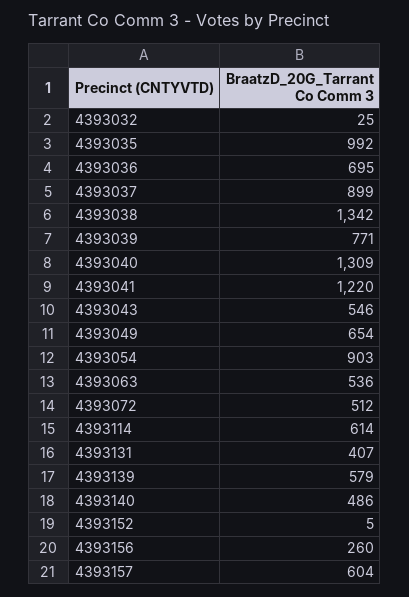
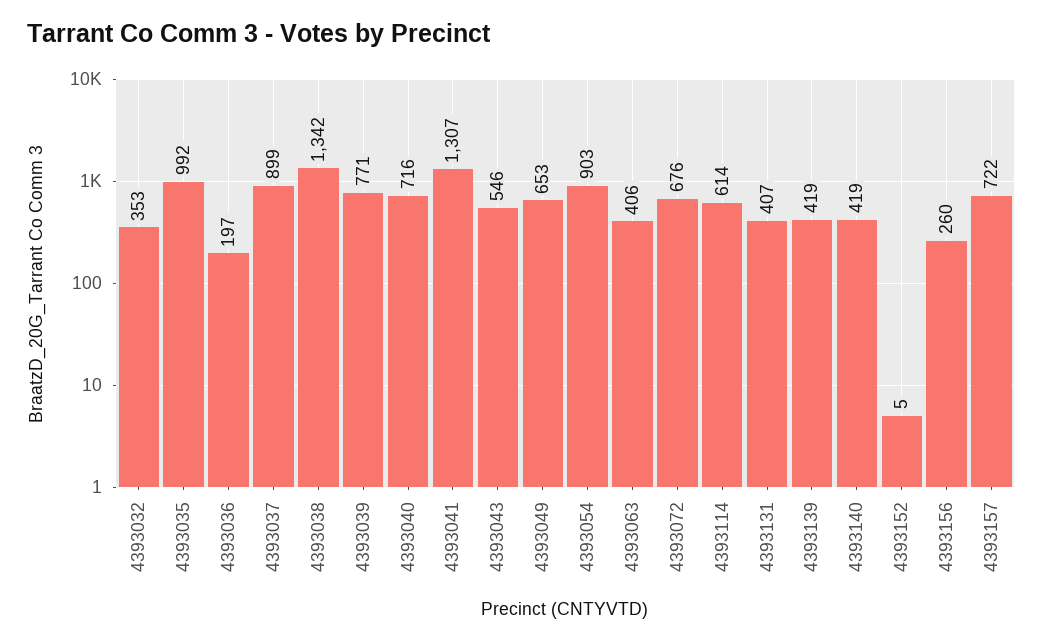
  {
-   "4393032": 25,
+   "4393032": 353,
    "4393035": 992,
-   "4393036": 695,
+   "4393036": 197,
    "4393037": 899,
    "4393038": 1342,
    "4393039": 771,
-   "4393040": 1309,
+   "4393040": 716,
-   "4393041": 1220,
+   "4393041": 1307,
    "4393043": 546,
-   "4393049": 654,
+   "4393049": 653,
    "4393054": 903,
-   "4393063": 536,
+   "4393063": 406,
-   "4393072": 512,
+   "4393072": 676,
    "4393114": 614,
    "4393131": 407,
-   "4393139": 579,
+   "4393139": 419,
-   "4393140": 486,
+   "4393140": 419,
    "4393152": 5,
    "4393156": 260,
-   "4393157": 604
+   "4393157": 722
  }

